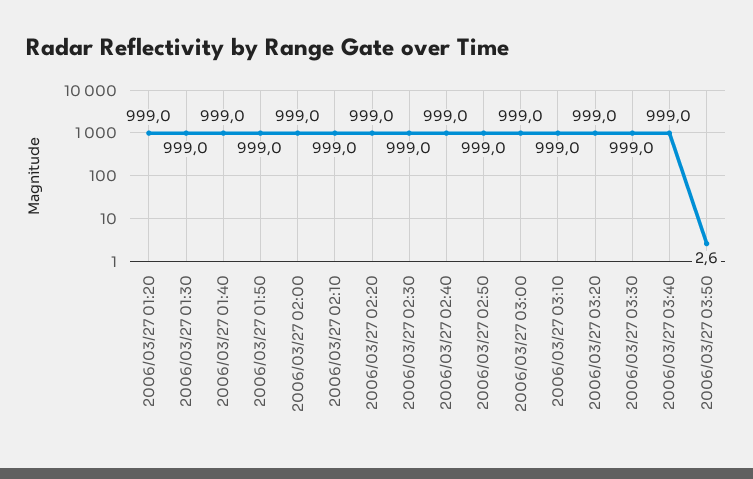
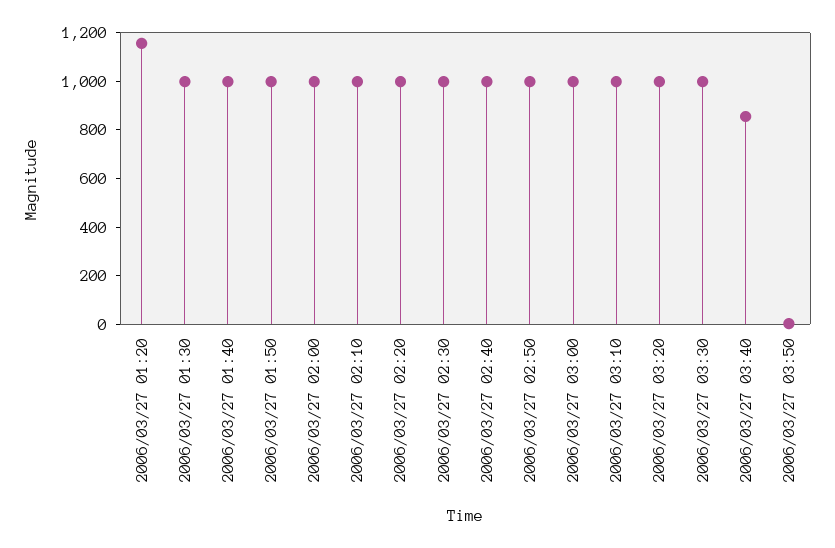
  {
-   "2006/03/27 01:20": 999,
+   "2006/03/27 01:20": 1150,
    "2006/03/27 01:30": 999,
    "2006/03/27 01:40": 999,
    "2006/03/27 01:50": 999,
    "2006/03/27 02:00": 999,
    "2006/03/27 02:10": 999,
    "2006/03/27 02:20": 999,
    "2006/03/27 02:30": 999,
    "2006/03/27 02:40": 999,
    "2006/03/27 02:50": 999,
    "2006/03/27 03:00": 999,
    "2006/03/27 03:10": 999,
    "2006/03/27 03:20": 999,
    "2006/03/27 03:30": 999,
-   "2006/03/27 03:40": 999,
+   "2006/03/27 03:40": 850,
    "2006/03/27 03:50": 2.6
  }

